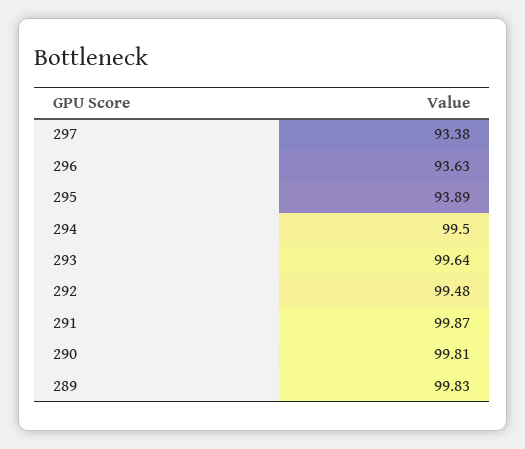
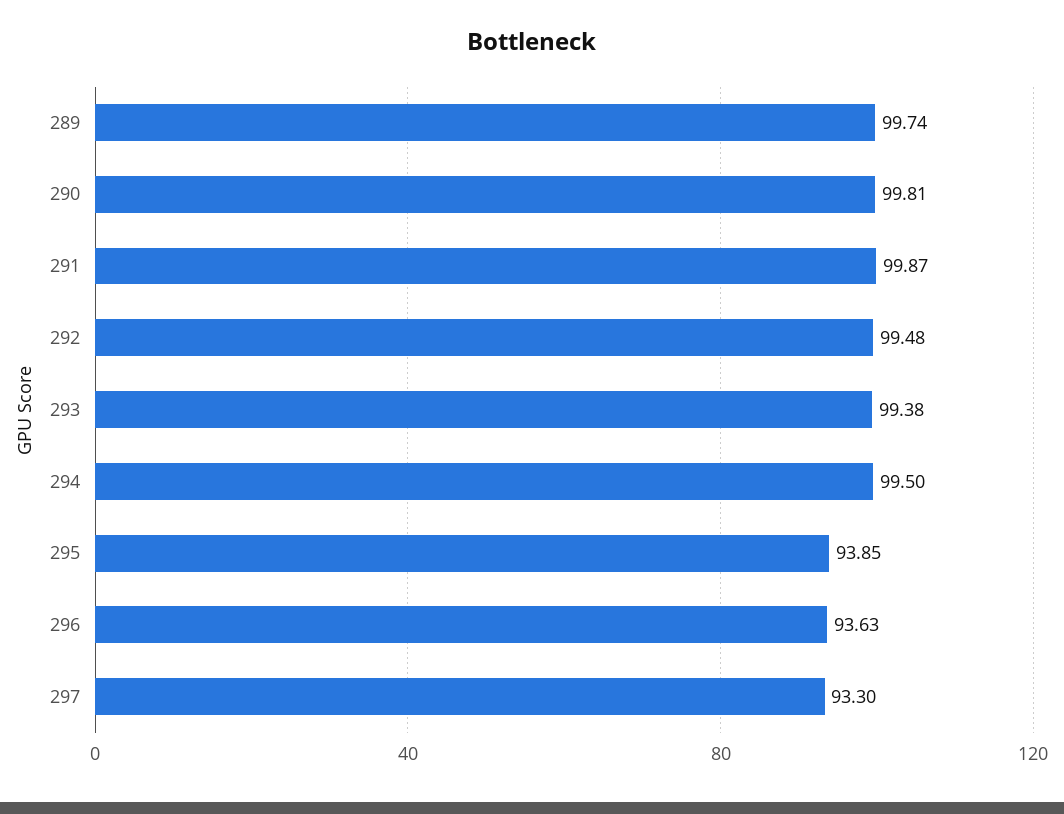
  {
-   "297": 93.38,
+   "297": 93.3,
    "296": 93.63,
-   "295": 93.89,
+   "295": 93.85,
    "294": 99.5,
-   "293": 99.64,
+   "293": 99.38,
    "292": 99.48,
    "291": 99.87,
    "290": 99.81,
-   "289": 99.83
+   "289": 99.74
  }

